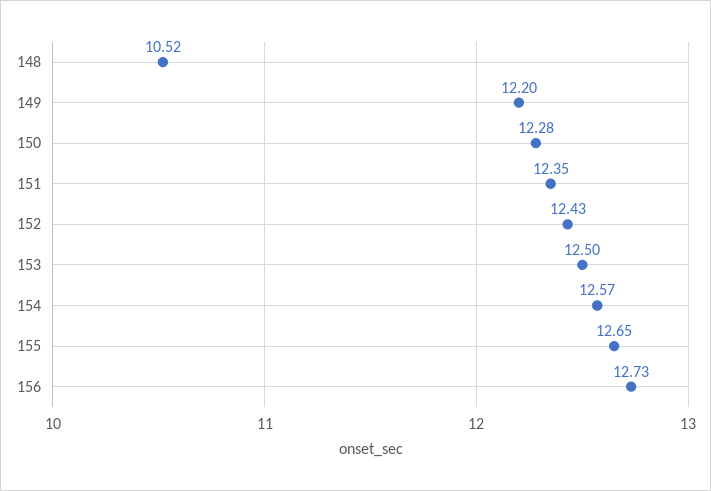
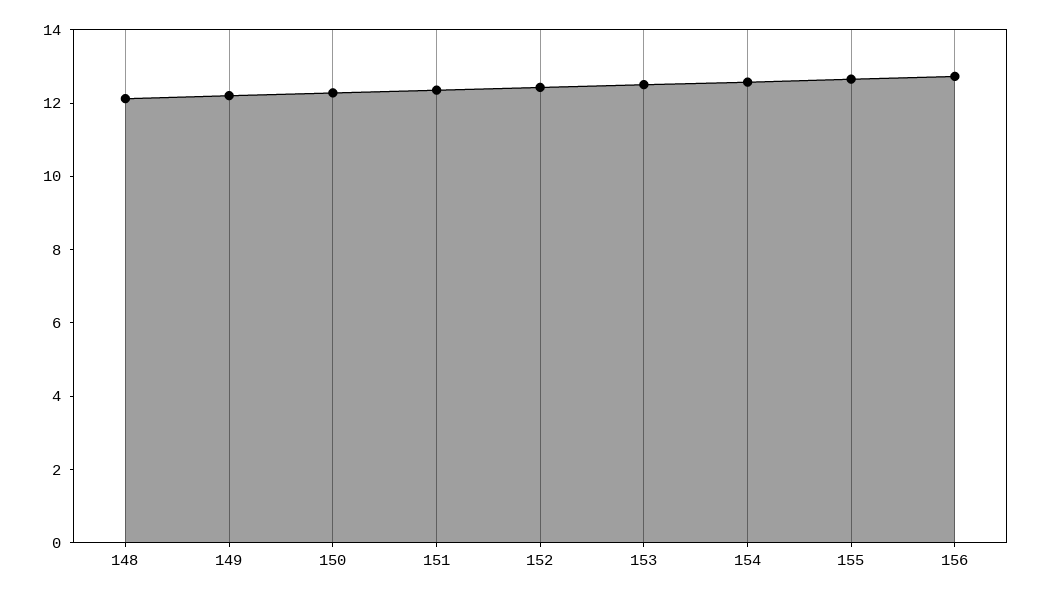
  {
-   "148": 10.52,
+   "148": 12,
    "149": 12.2,
    "150": 12.28,
    "151": 12.35,
    "152": 12.43,
    "153": 12.5,
    "154": 12.57,
    "155": 12.65,
    "156": 12.73
  }

